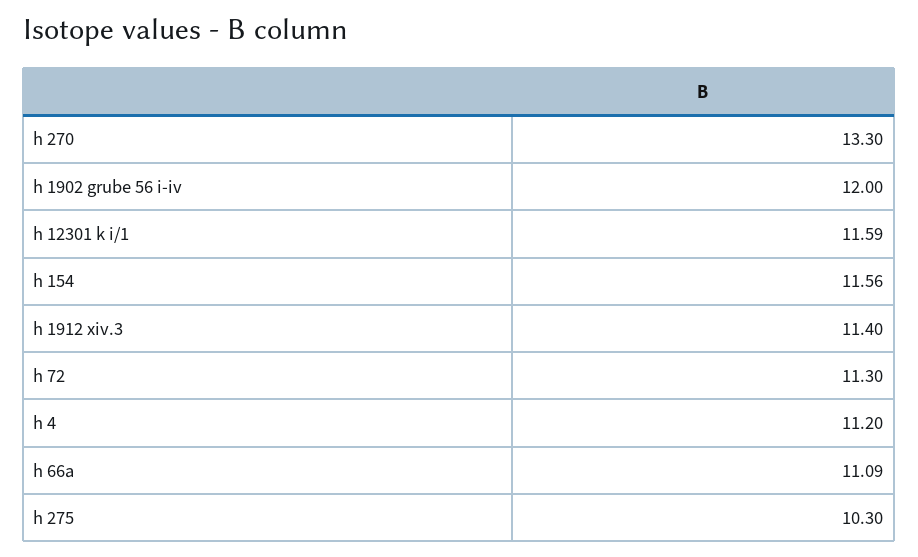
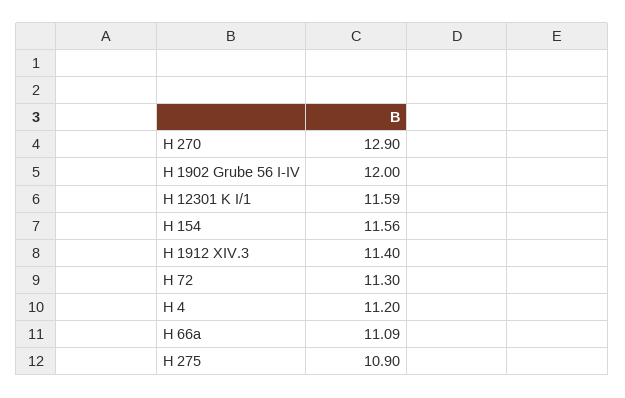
  {
-   "h 270": 13.3,
+   "h 270": 12.9,
    "h 1902 grube 56 i-iv": 12,
    "h 12301 k i/1": 11.59,
    "h 154": 11.56,
    "h 1912 xiv.3": 11.4,
    "h 72": 11.3,
    "h 4": 11.2,
    "h 66a": 11.09,
-   "h 275": 10.3
+   "h 275": 10.9
  }

